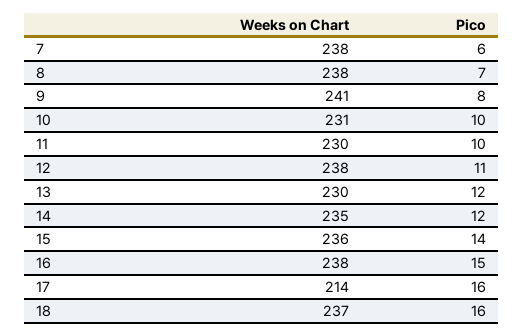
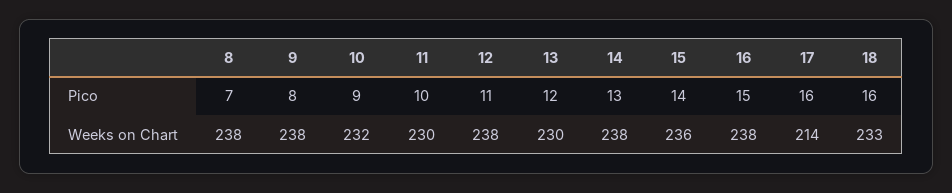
  {
    "Weeks on Chart": {
-     "7": 238,
      "8": 238,
-     "9": 241,
+     "9": 238,
-     "10": 231,
+     "10": 232,
      "11": 230,
      "12": 238,
      "13": 230,
-     "14": 235,
+     "14": 238,
      "15": 236,
      "16": 238,
      "17": 214,
-     "18": 237
+     "18": 233
    },
    "Pico": {
-     "7": 6,
      "8": 7,
      "9": 8,
-     "10": 10,
+     "10": 9,
      "11": 10,
      "12": 11,
      "13": 12,
-     "14": 12,
+     "14": 13,
      "15": 14,
      "16": 15,
      "17": 16,
      "18": 16
    }
  }

